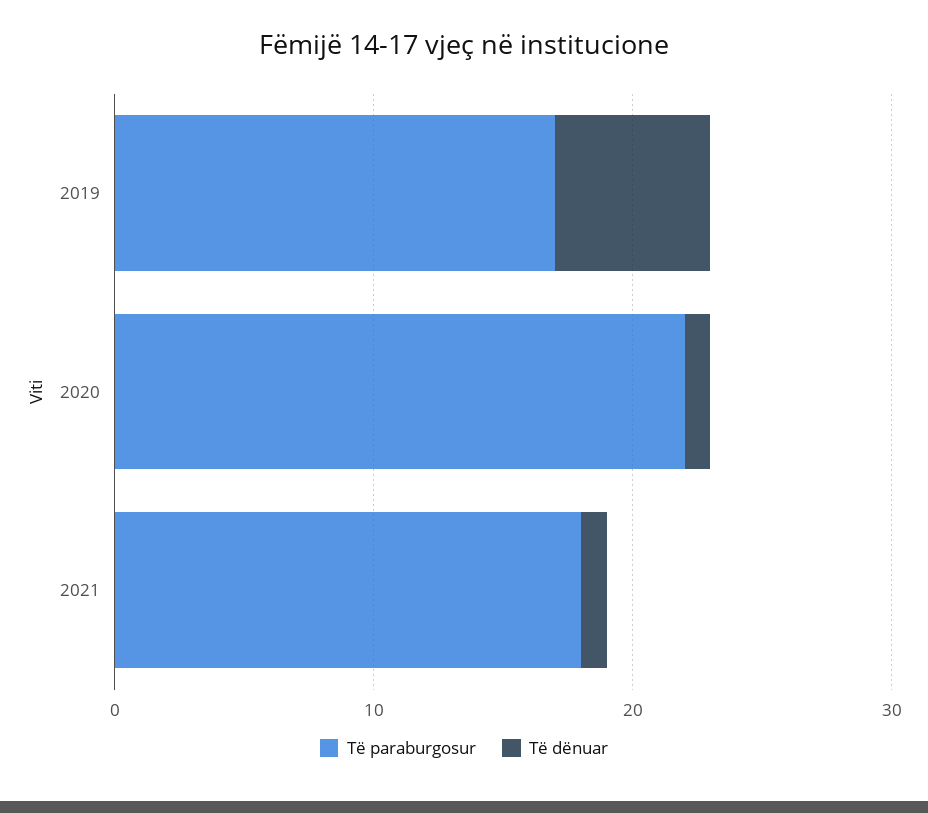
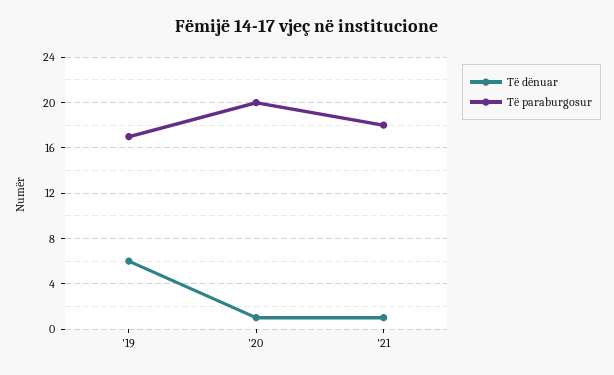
  {
    "Të paraburgosur": {
      "2019": 17,
-     "2020": 22,
+     "2020": 20,
      "2021": 18
    },
    "Të dënuar": {
      "2019": 6,
      "2020": 1,
      "2021": 1
    }
  }

